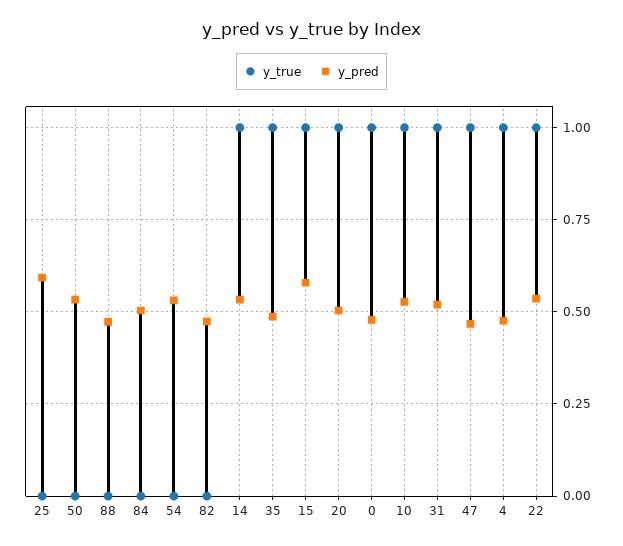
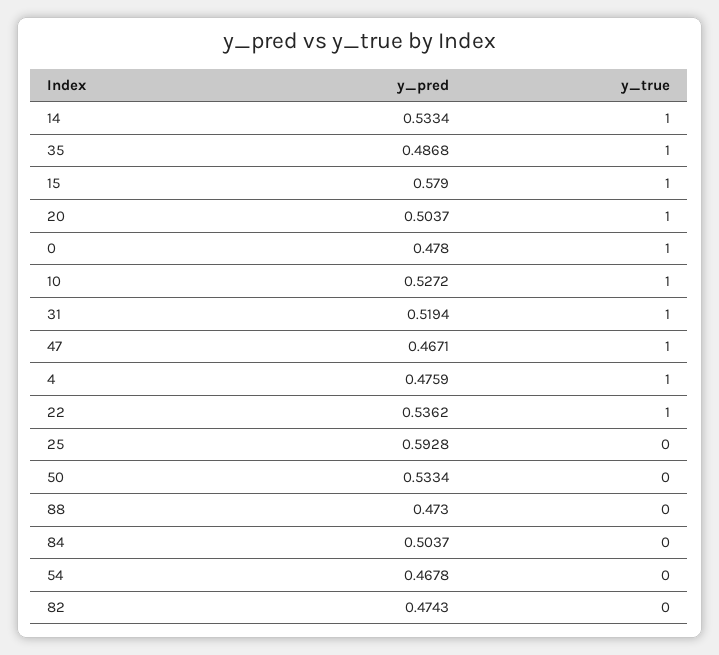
  {
    "y_true": {
      "25": 0,
      "50": 0,
      "88": 0,
      "84": 0,
      "54": 0,
      "82": 0,
      "14": 1,
      "35": 1,
      "15": 1,
      "20": 1,
      "0": 1,
      "10": 1,
      "31": 1,
      "47": 1,
      "4": 1,
      "22": 1
    },
    "y_pred": {
      "25": 0.5928,
      "50": 0.5334,
      "88": 0.473,
      "84": 0.5037,
-     "54": 0.525,
+     "54": 0.4678,
      "82": 0.4743,
      "14": 0.5334,
      "35": 0.4868,
      "15": 0.579,
      "20": 0.5037,
      "0": 0.478,
      "10": 0.5272,
      "31": 0.5194,
      "47": 0.4671,
      "4": 0.4759,
      "22": 0.5362
    }
  }

